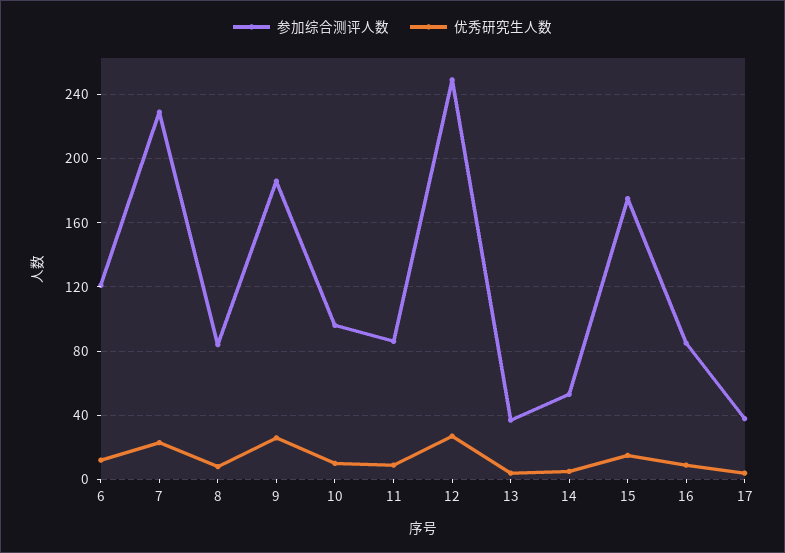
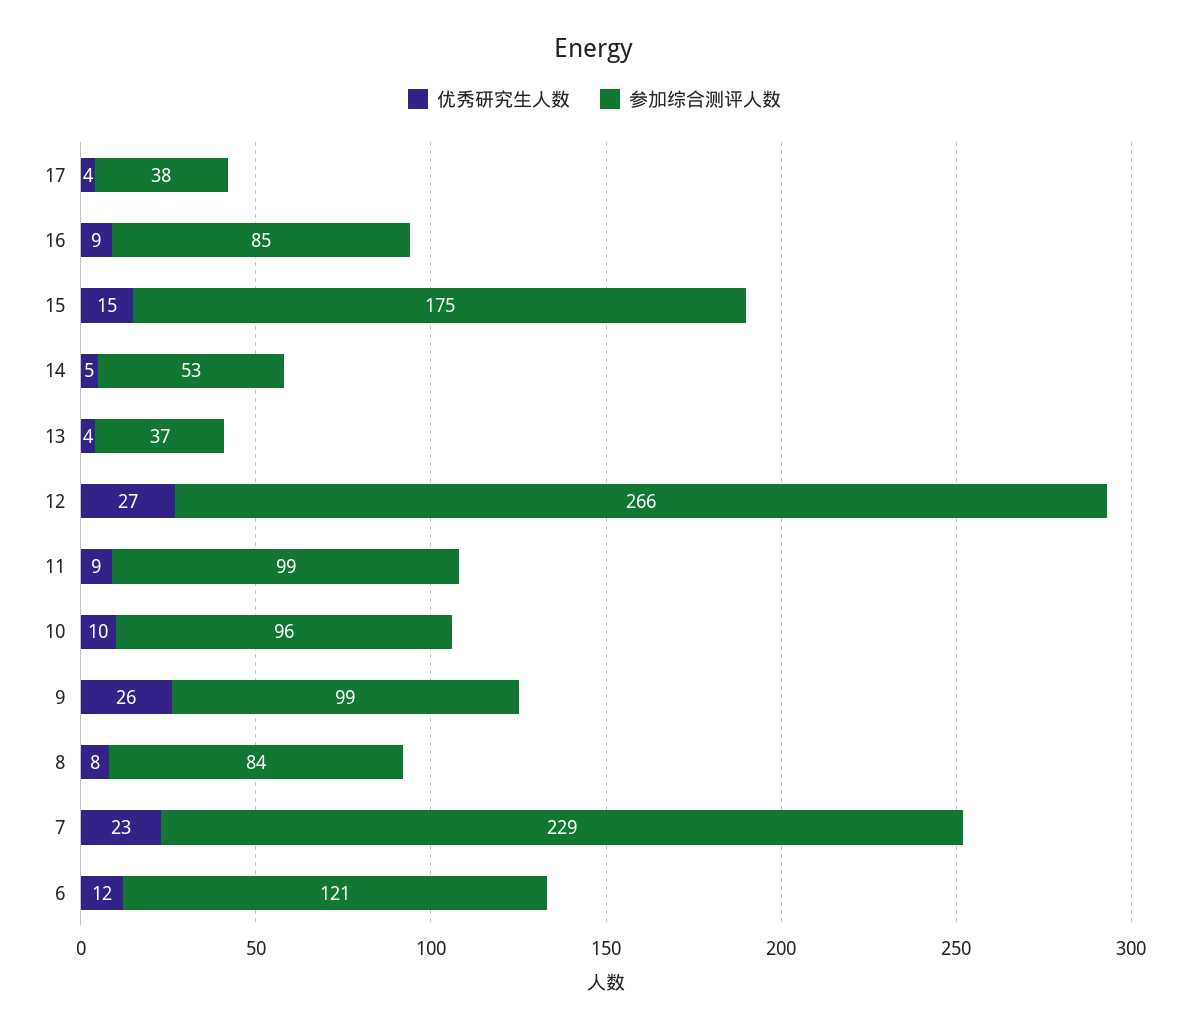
  {
    "参加综合测评人数": {
      "6": 121,
      "7": 229,
      "8": 84,
-     "9": 185,
+     "9": 99,
      "10": 96,
-     "11": 85,
+     "11": 99,
-     "12": 250,
+     "12": 266,
      "13": 37,
      "14": 53,
      "15": 175,
      "16": 85,
      "17": 38
    },
    "优秀研究生人数": {
      "6": 12,
      "7": 23,
      "8": 8,
      "9": 26,
      "10": 10,
      "11": 9,
      "12": 27,
      "13": 4,
      "14": 5,
      "15": 15,
      "16": 9,
      "17": 4
    }
  }

